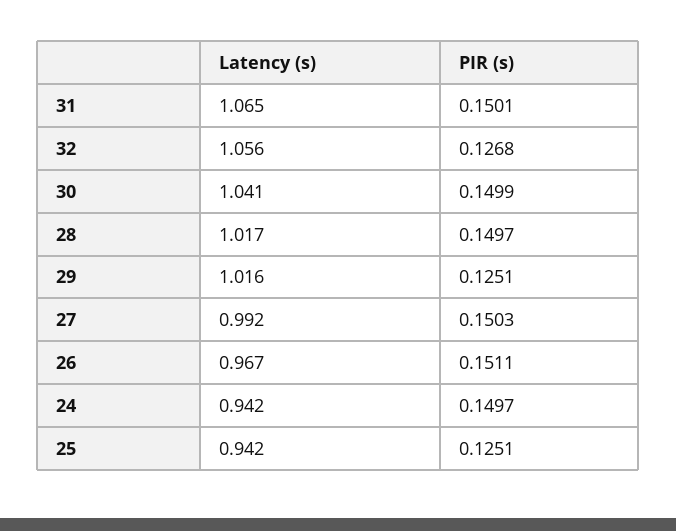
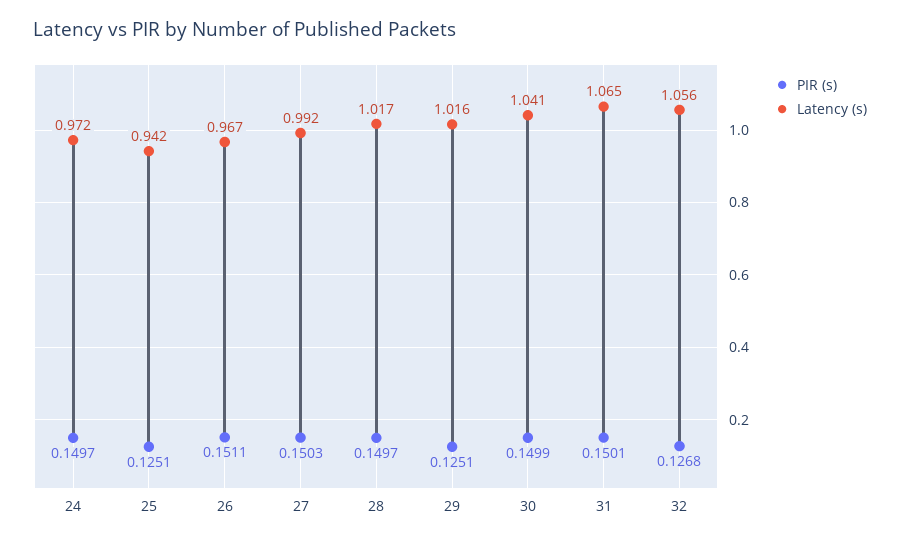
  {
    "Latency (s)": {
      "31": 1.065,
      "32": 1.056,
      "30": 1.041,
      "28": 1.017,
      "29": 1.016,
      "27": 0.992,
      "26": 0.967,
-     "24": 0.942,
+     "24": 0.972,
      "25": 0.942
    },
    "PIR (s)": {
      "31": 0.1501,
      "32": 0.1268,
      "30": 0.1499,
      "28": 0.1497,
      "29": 0.1251,
      "27": 0.1503,
      "26": 0.1511,
      "24": 0.1497,
      "25": 0.1251
    }
  }

